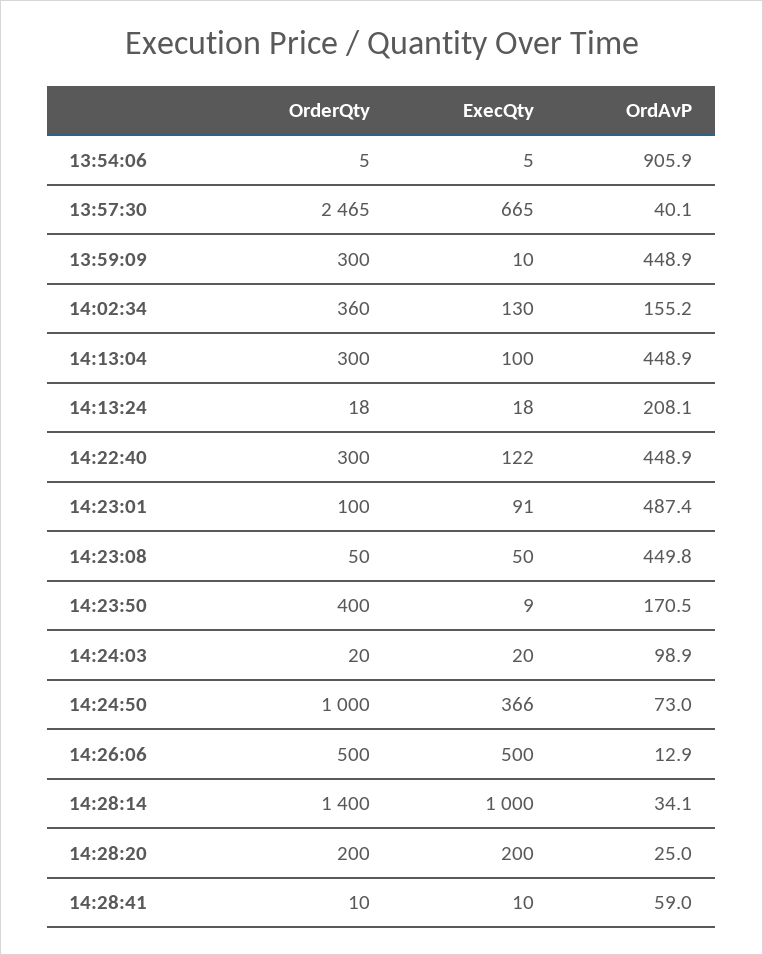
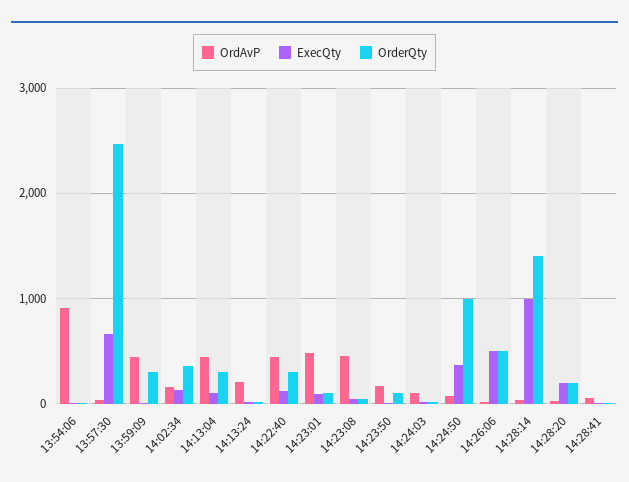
  {
    "OrderQty": {
      "13:54:06": 5,
      "13:57:30": 2465,
      "13:59:09": 300,
      "14:02:34": 360,
      "14:13:04": 300,
      "14:13:24": 18,
      "14:22:40": 300,
      "14:23:01": 100,
      "14:23:08": 50,
-     "14:23:50": 400,
+     "14:23:50": 100,
      "14:24:03": 20,
      "14:24:50": 1000,
      "14:26:06": 500,
      "14:28:14": 1400,
      "14:28:20": 200,
      "14:28:41": 10
    },
    "ExecQty": {
      "13:54:06": 5,
      "13:57:30": 665,
      "13:59:09": 10,
      "14:02:34": 130,
      "14:13:04": 100,
      "14:13:24": 18,
      "14:22:40": 122,
      "14:23:01": 91,
      "14:23:08": 50,
      "14:23:50": 9,
      "14:24:03": 20,
      "14:24:50": 366,
      "14:26:06": 500,
      "14:28:14": 1000,
      "14:28:20": 200,
      "14:28:41": 10
    },
    "OrdAvP": {
      "13:54:06": 905.9,
      "13:57:30": 40.1,
      "13:59:09": 448.9,
      "14:02:34": 155.2,
      "14:13:04": 448.9,
      "14:13:24": 208.1,
      "14:22:40": 448.9,
      "14:23:01": 487.4,
      "14:23:08": 449.8,
      "14:23:50": 170.5,
      "14:24:03": 98.9,
      "14:24:50": 73,
      "14:26:06": 12.9,
      "14:28:14": 34.1,
      "14:28:20": 25,
      "14:28:41": 59
    }
  }

